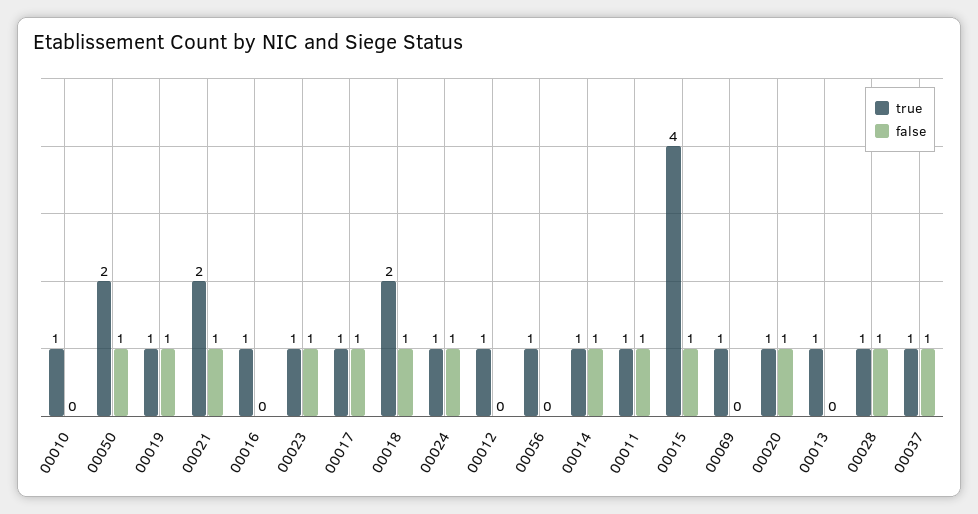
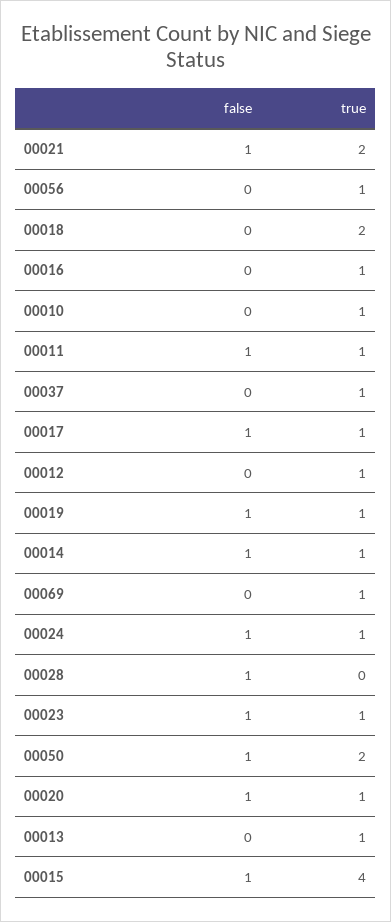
  {
    "true": {
      "00010": 1,
      "00050": 2,
      "00019": 1,
      "00021": 2,
      "00016": 1,
      "00023": 1,
      "00017": 1,
      "00018": 2,
      "00024": 1,
      "00012": 1,
      "00056": 1,
      "00014": 1,
      "00011": 1,
      "00015": 4,
      "00069": 1,
      "00020": 1,
      "00013": 1,
-     "00028": 1,
+     "00028": 0,
      "00037": 1
    },
    "false": {
      "00010": 0,
      "00050": 1,
      "00019": 1,
      "00021": 1,
      "00016": 0,
      "00023": 1,
      "00017": 1,
-     "00018": 1,
+     "00018": 0,
      "00024": 1,
      "00012": 0,
      "00056": 0,
      "00014": 1,
      "00011": 1,
      "00015": 1,
      "00069": 0,
      "00020": 1,
      "00013": 0,
      "00028": 1,
-     "00037": 1
+     "00037": 0
    }
  }

